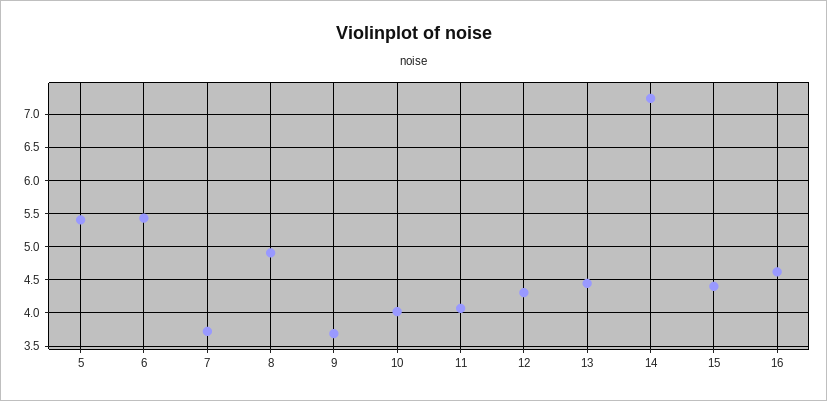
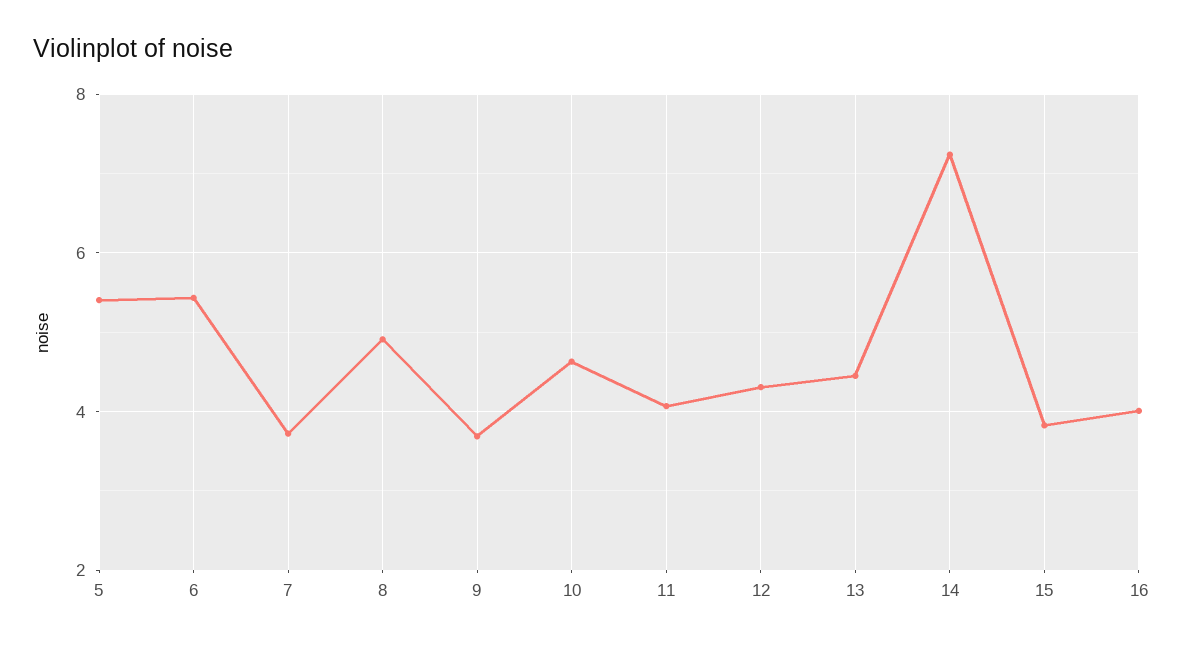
  {
    "5": 5.4,
    "6": 5.4,
    "7": 3.7,
    "8": 4.9,
    "9": 3.7,
-   "10": 4,
+   "10": 4.6,
    "11": 4.1,
    "12": 4.3,
    "13": 4.4,
    "14": 7.2,
-   "15": 4.4,
+   "15": 3.8,
-   "16": 4.6
+   "16": 4
  }

